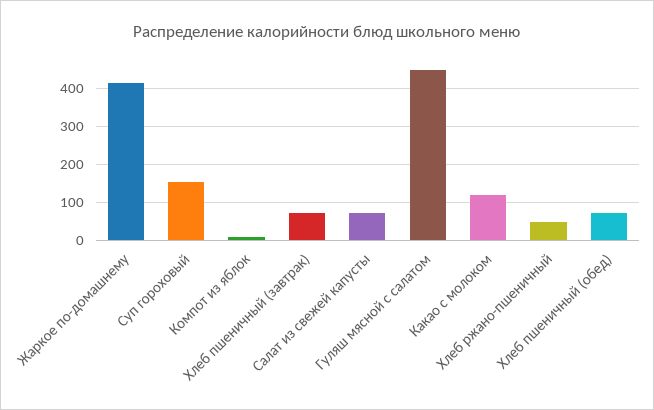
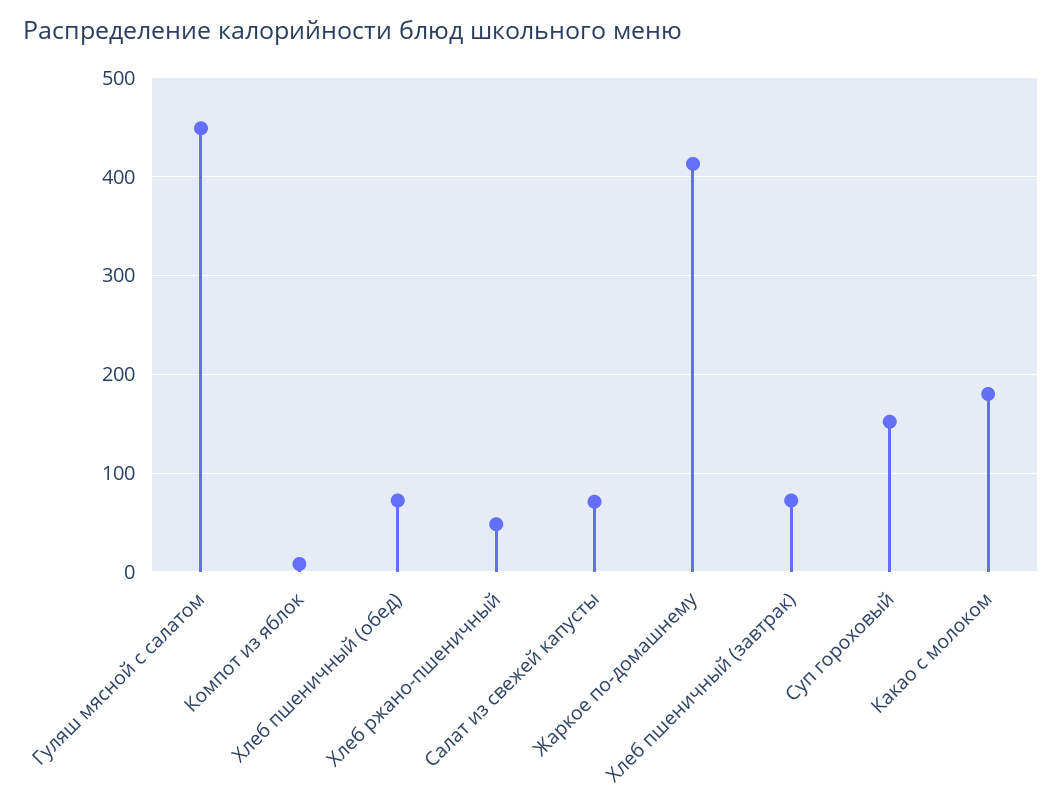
  {
    "Жаркое по-домашнему": 410,
    "Суп гороховый": 150,
    "Компот из яблок": 10,
    "Хлеб пшеничный (завтрак)": 70,
    "Салат из свежей капусты": 70,
    "Гуляш мясной с салатом": 450,
-   "Какао с молоком": 120,
+   "Какао с молоком": 180,
    "Хлеб ржано-пшеничный": 50,
    "Хлеб пшеничный (обед)": 70
  }

